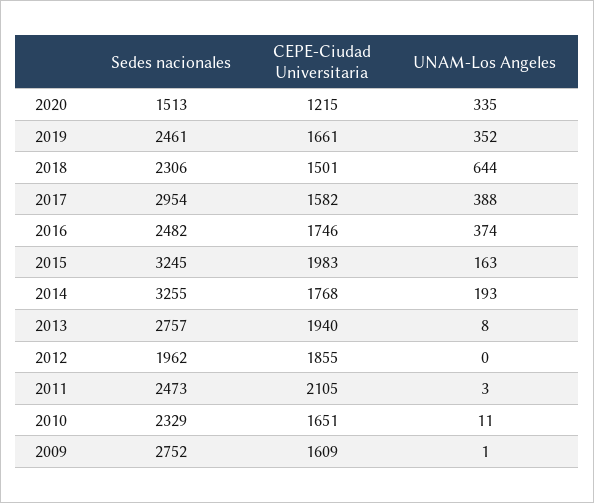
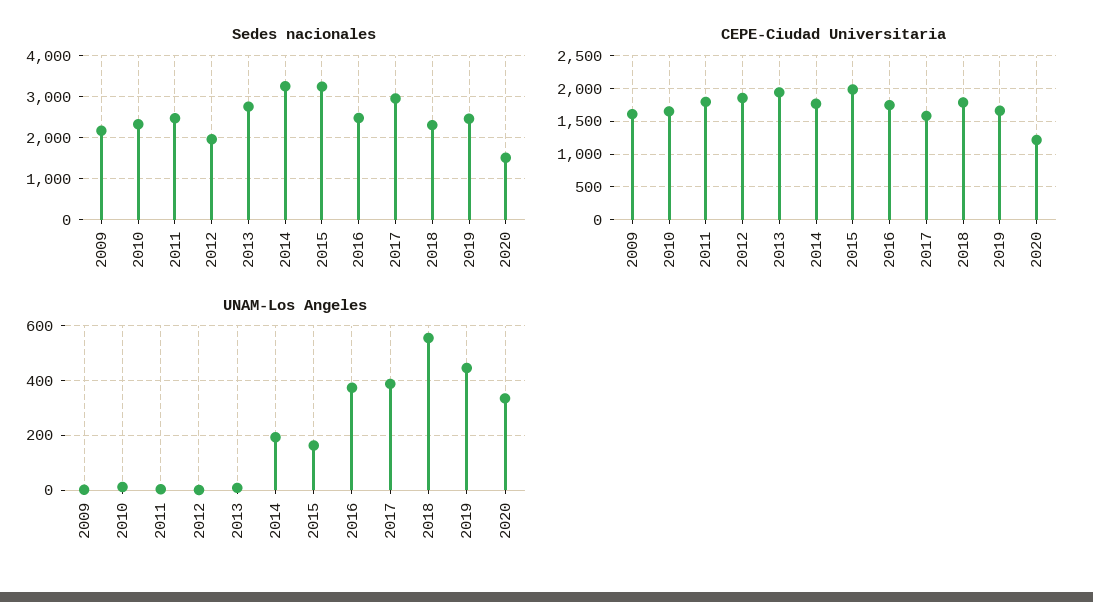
  {
    "Sedes nacionales": {
      "2020": 1513,
      "2019": 2461,
      "2018": 2306,
      "2017": 2954,
      "2016": 2482,
      "2015": 3245,
      "2014": 3255,
      "2013": 2757,
      "2012": 1962,
      "2011": 2473,
      "2010": 2329,
-     "2009": 2752
+     "2009": 2200
    },
    "CEPE-Ciudad Universitaria": {
      "2020": 1215,
      "2019": 1661,
-     "2018": 1501,
+     "2018": 1800,
      "2017": 1582,
      "2016": 1746,
      "2015": 1983,
      "2014": 1768,
      "2013": 1940,
      "2012": 1855,
-     "2011": 2105,
+     "2011": 1800,
      "2010": 1651,
      "2009": 1609
    },
    "UNAM-Los Angeles": {
      "2020": 335,
-     "2019": 352,
+     "2019": 450,
-     "2018": 644,
+     "2018": 550,
      "2017": 388,
      "2016": 374,
      "2015": 163,
      "2014": 193,
      "2013": 8,
      "2012": 0,
      "2011": 3,
      "2010": 11,
      "2009": 1
    }
  }

